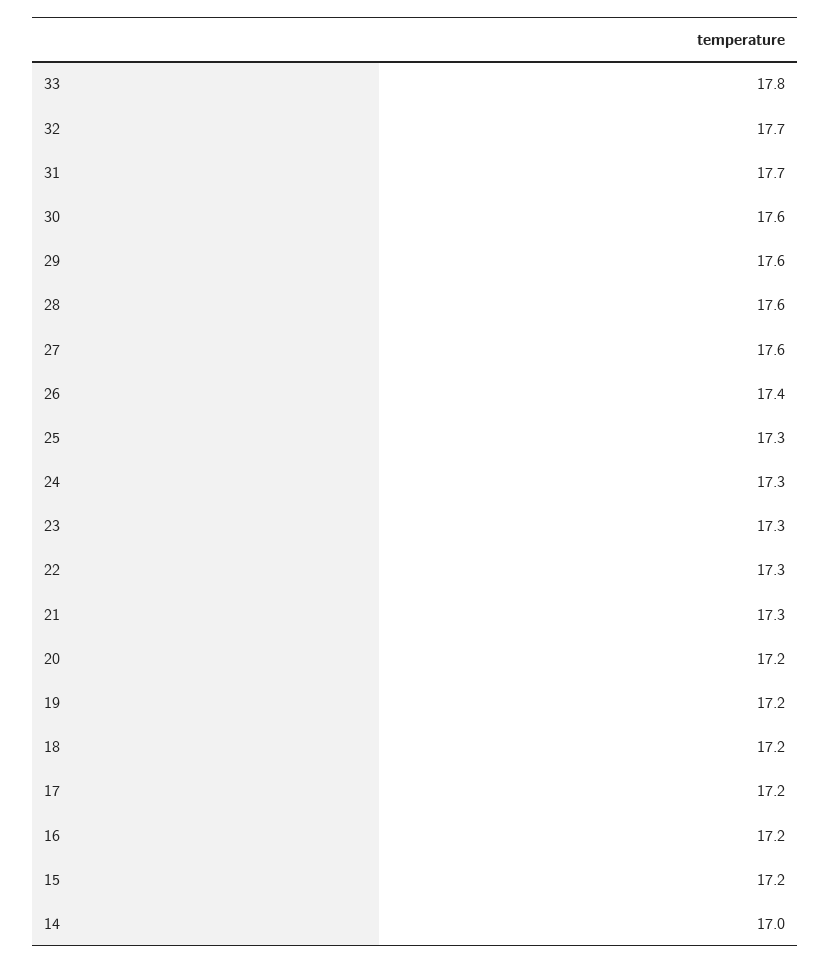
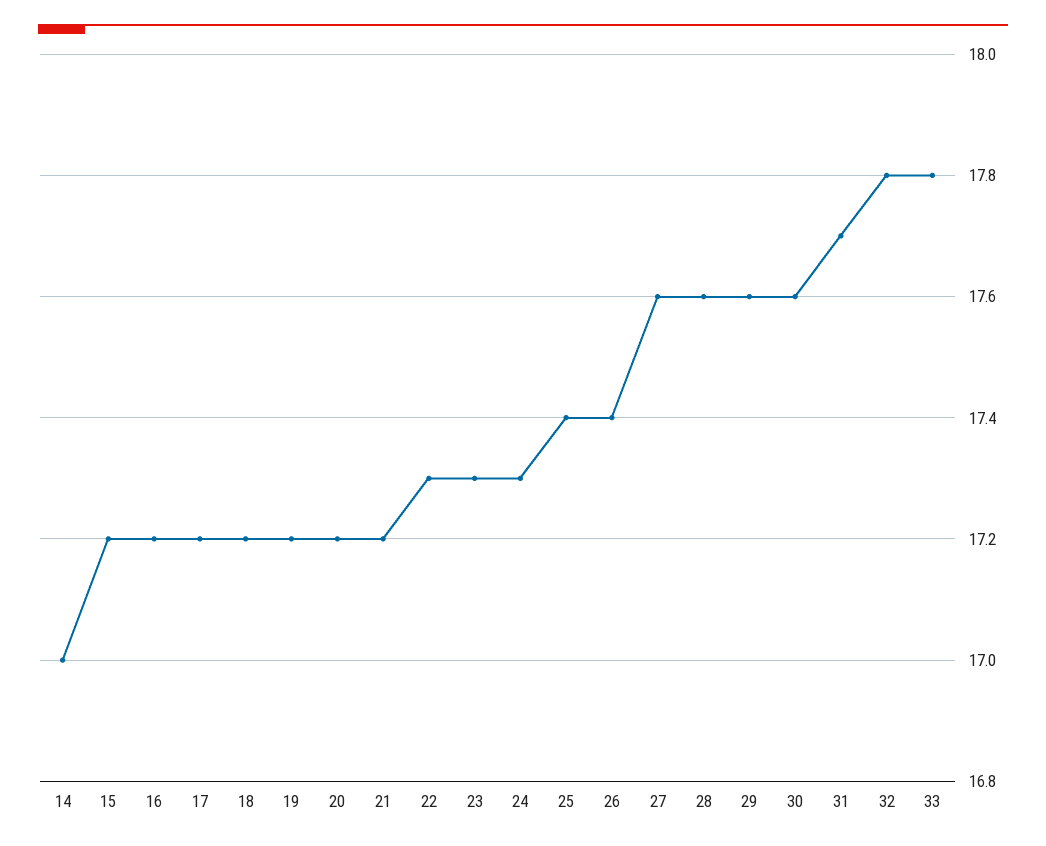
  {
    "33": 17.8,
-   "32": 17.7,
+   "32": 17.8,
    "31": 17.7,
    "30": 17.6,
    "29": 17.6,
    "28": 17.6,
    "27": 17.6,
    "26": 17.4,
-   "25": 17.3,
+   "25": 17.4,
    "24": 17.3,
    "23": 17.3,
    "22": 17.3,
-   "21": 17.3,
+   "21": 17.2,
    "20": 17.2,
    "19": 17.2,
    "18": 17.2,
    "17": 17.2,
    "16": 17.2,
    "15": 17.2,
    "14": 17
  }

